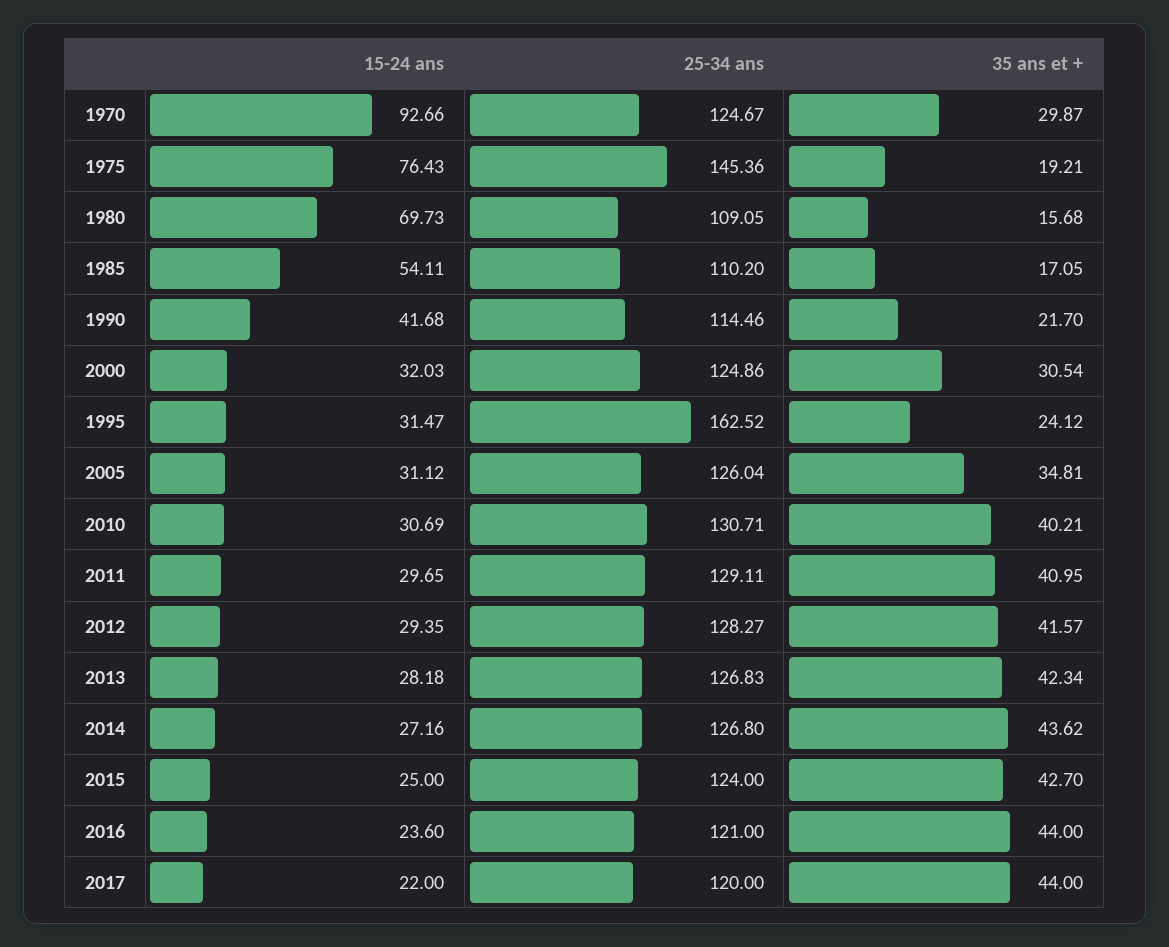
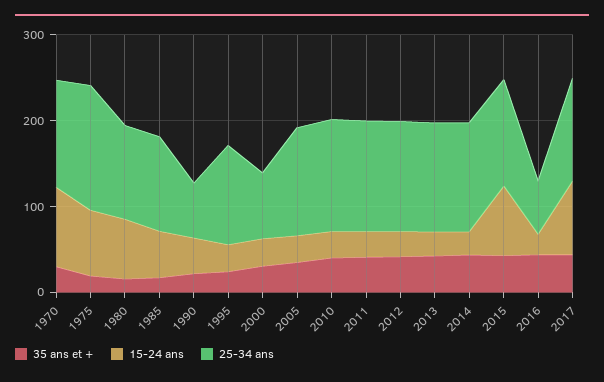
  {
    "15-24 ans": {
      "1970": 92.66,
      "1975": 76.43,
      "1980": 69.73,
      "1985": 54.11,
      "1990": 41.68,
      "2000": 32.03,
      "1995": 31.47,
      "2005": 31.12,
      "2010": 30.69,
      "2011": 29.65,
      "2012": 29.35,
      "2013": 28.18,
      "2014": 27.16,
-     "2015": 25,
+     "2015": 80,
      "2016": 23.6,
-     "2017": 22
+     "2017": 80
    },
    "25-34 ans": {
      "1970": 124.67,
      "1975": 145.36,
      "1980": 109.05,
      "1985": 110.2,
-     "1990": 114.46,
+     "1990": 60,
-     "2000": 124.86,
+     "2000": 80,
-     "1995": 162.52,
+     "1995": 120,
      "2005": 126.04,
      "2010": 130.71,
      "2011": 129.11,
      "2012": 128.27,
      "2013": 126.83,
      "2014": 126.8,
      "2015": 124,
-     "2016": 121,
+     "2016": 60,
      "2017": 120
    },
    "35 ans et +": {
      "1970": 29.87,
      "1975": 19.21,
      "1980": 15.68,
      "1985": 17.05,
      "1990": 21.7,
      "2000": 30.54,
      "1995": 24.12,
      "2005": 34.81,
      "2010": 40.21,
      "2011": 40.95,
      "2012": 41.57,
      "2013": 42.34,
      "2014": 43.62,
      "2015": 42.7,
      "2016": 44,
      "2017": 44
    }
  }

